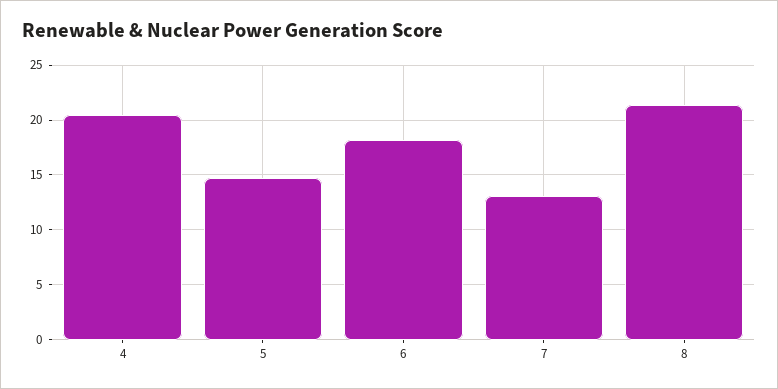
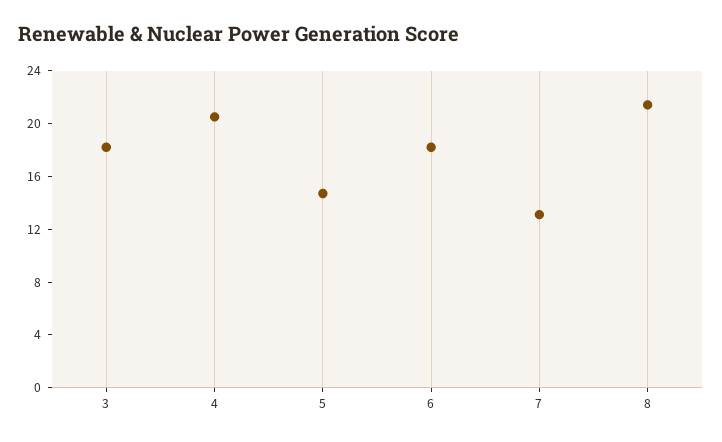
  {
    "4": 21,
    "5": 15,
    "6": 18,
    "7": 13,
-   "8": 21
+   "8": 21,
+   "3": 18
  }

